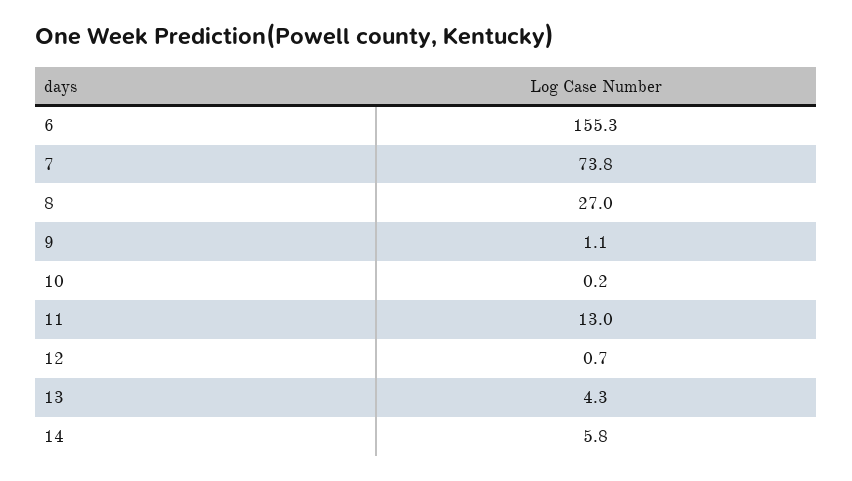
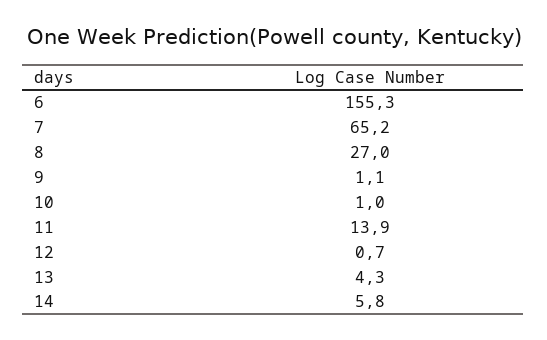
  {
    "6": 155.3,
-   "7": 73.8,
+   "7": 65.2,
    "8": 27,
    "9": 1.1,
-   "10": 0.2,
+   "10": 1,
-   "11": 13,
+   "11": 13.9,
    "12": 0.7,
    "13": 4.3,
    "14": 5.8
  }

